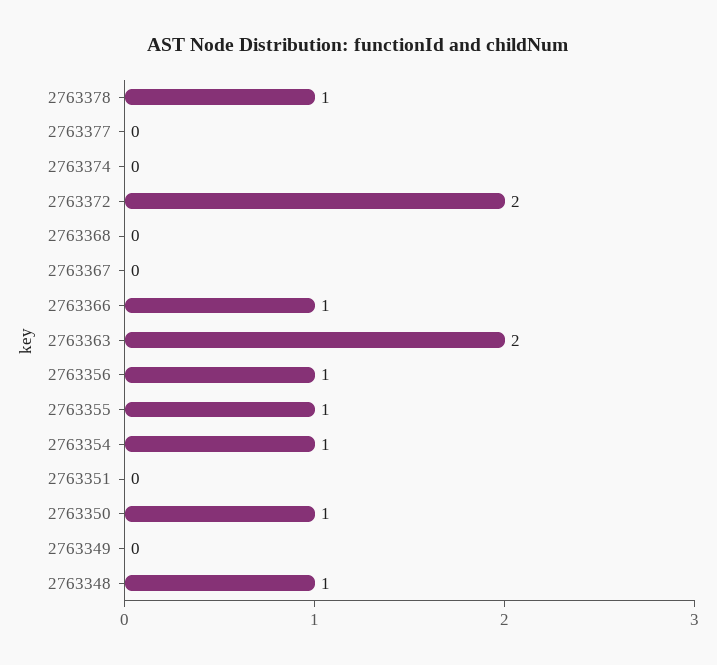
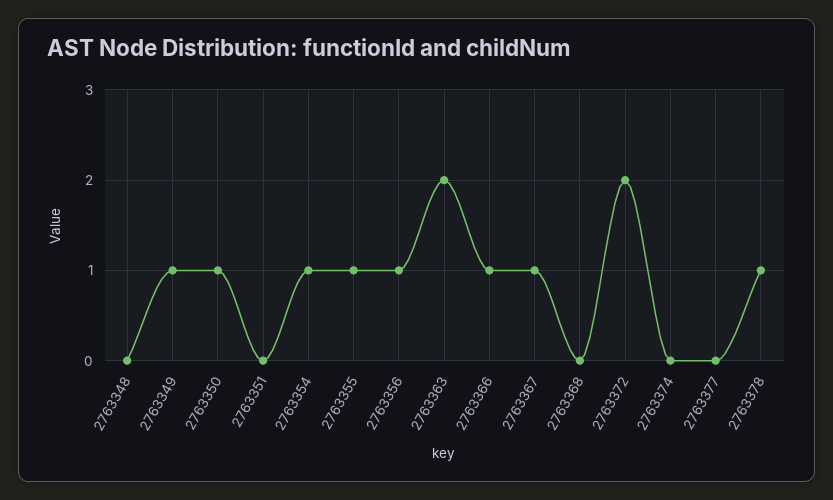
  {
    "2763378": 1,
    "2763377": 0,
    "2763374": 0,
    "2763372": 2,
    "2763368": 0,
-   "2763367": 0,
+   "2763367": 1,
    "2763366": 1,
    "2763363": 2,
    "2763356": 1,
    "2763355": 1,
    "2763354": 1,
    "2763351": 0,
    "2763350": 1,
-   "2763349": 0,
+   "2763349": 1,
-   "2763348": 1
+   "2763348": 0
  }

